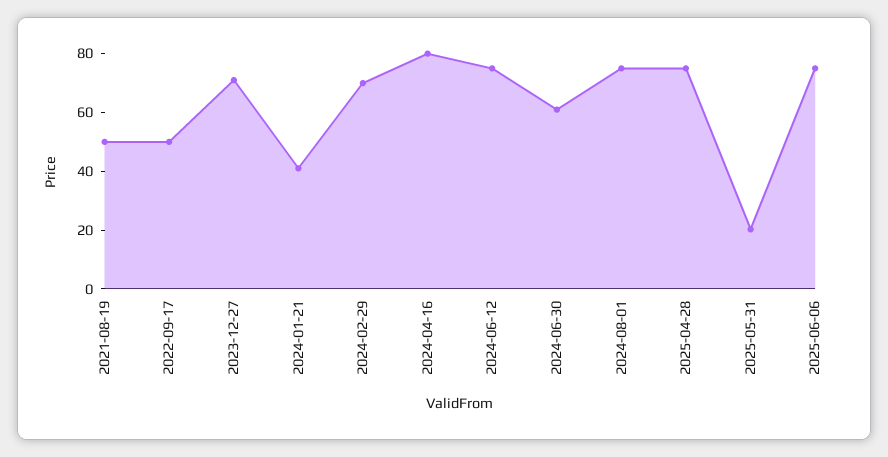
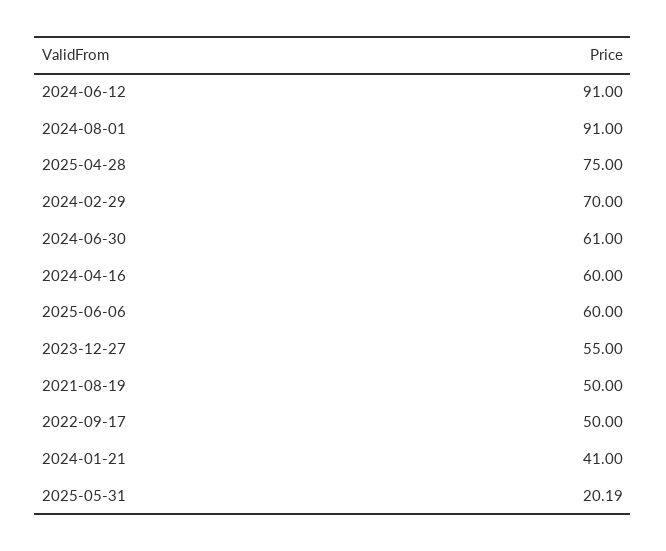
  {
    "2021-08-19": 50,
    "2022-09-17": 50,
-   "2023-12-27": 70,
+   "2023-12-27": 55,
    "2024-01-21": 41,
    "2024-02-29": 70,
-   "2024-04-16": 80,
+   "2024-04-16": 60,
-   "2024-06-12": 75,
+   "2024-06-12": 91,
    "2024-06-30": 61,
-   "2024-08-01": 75,
+   "2024-08-01": 91,
    "2025-04-28": 75,
    "2025-05-31": 20.19,
-   "2025-06-06": 75
+   "2025-06-06": 60
  }

